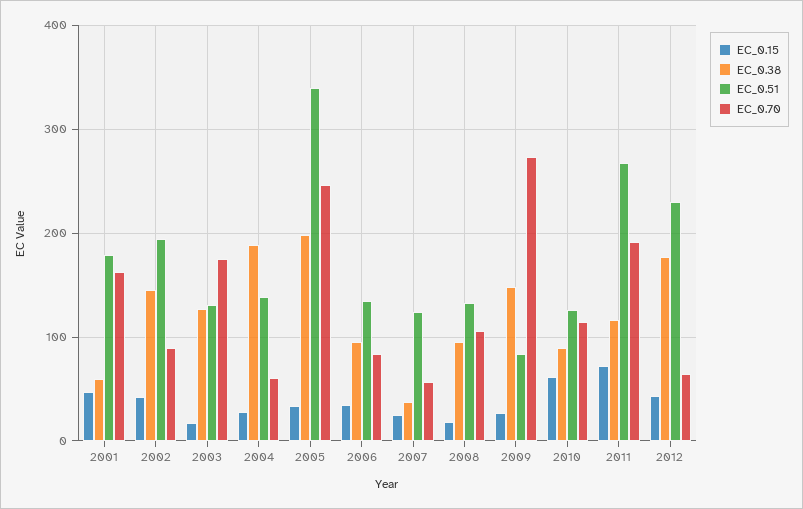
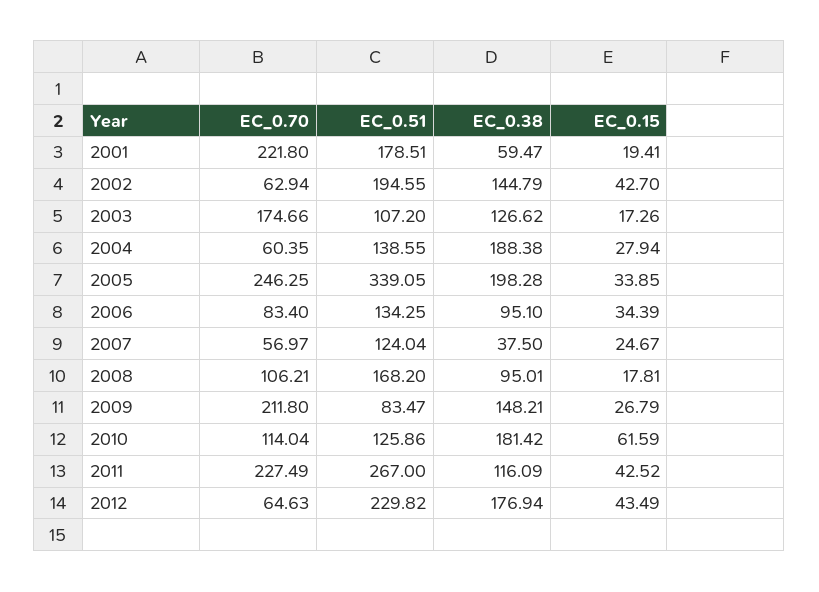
  {
    "EC_0.15": {
-     "2001": 50,
+     "2001": 19.41,
      "2002": 42.7,
      "2003": 17.26,
      "2004": 27.94,
      "2005": 33.85,
      "2006": 34.39,
      "2007": 24.67,
      "2008": 17.81,
      "2009": 26.79,
      "2010": 61.59,
-     "2011": 70,
+     "2011": 42.52,
      "2012": 43.49
    },
    "EC_0.38": {
      "2001": 59.47,
      "2002": 144.79,
      "2003": 126.62,
      "2004": 188.38,
      "2005": 198.28,
      "2006": 95.1,
      "2007": 37.5,
      "2008": 95.01,
      "2009": 148.21,
-     "2010": 90,
+     "2010": 181.42,
      "2011": 116.09,
      "2012": 176.94
    },
    "EC_0.51": {
      "2001": 178.51,
      "2002": 194.55,
-     "2003": 130,
+     "2003": 107.2,
      "2004": 138.55,
      "2005": 339.05,
      "2006": 134.25,
      "2007": 124.04,
-     "2008": 130,
+     "2008": 168.2,
      "2009": 83.47,
      "2010": 125.86,
      "2011": 267,
      "2012": 229.82
    },
    "EC_0.70": {
-     "2001": 160,
+     "2001": 221.8,
-     "2002": 90,
+     "2002": 62.94,
      "2003": 174.66,
      "2004": 60.35,
      "2005": 246.25,
      "2006": 83.4,
      "2007": 56.97,
      "2008": 106.21,
-     "2009": 270,
+     "2009": 211.8,
      "2010": 114.04,
-     "2011": 190,
+     "2011": 227.49,
      "2012": 64.63
    }
  }

